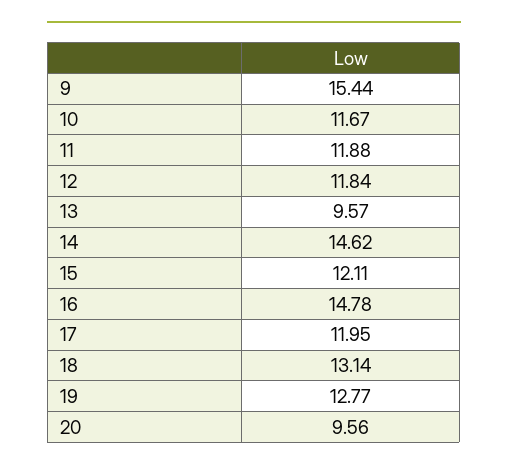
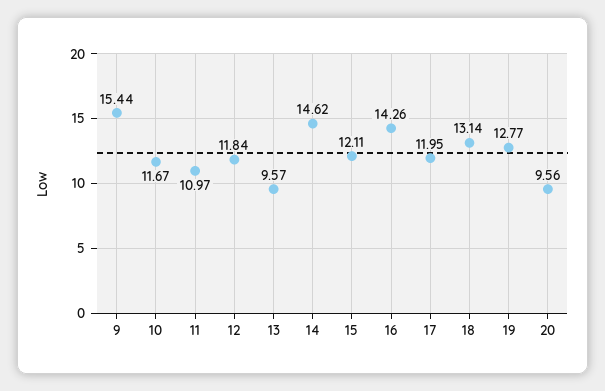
  {
    "9": 15.44,
    "10": 11.67,
-   "11": 11.88,
+   "11": 10.97,
    "12": 11.84,
    "13": 9.57,
    "14": 14.62,
    "15": 12.11,
-   "16": 14.78,
+   "16": 14.26,
    "17": 11.95,
    "18": 13.14,
    "19": 12.77,
    "20": 9.56
  }

